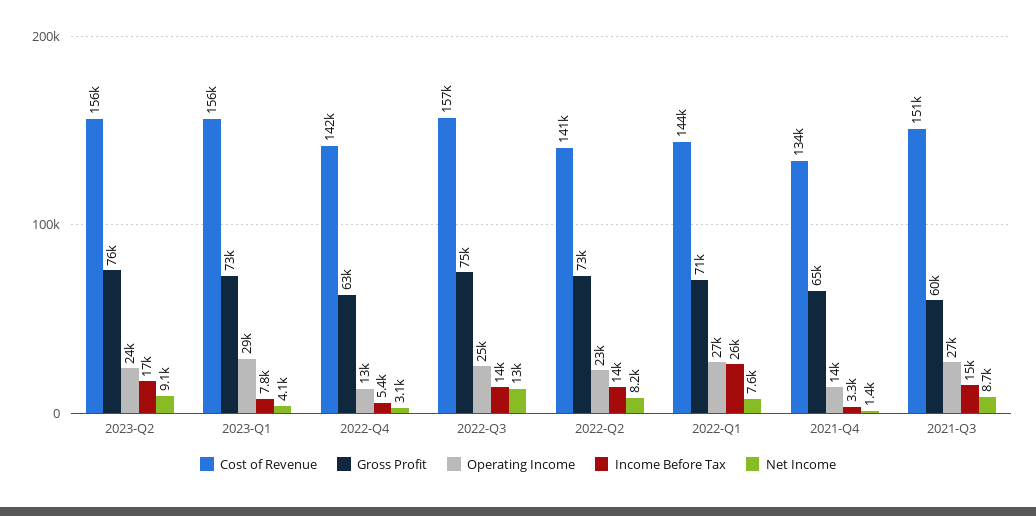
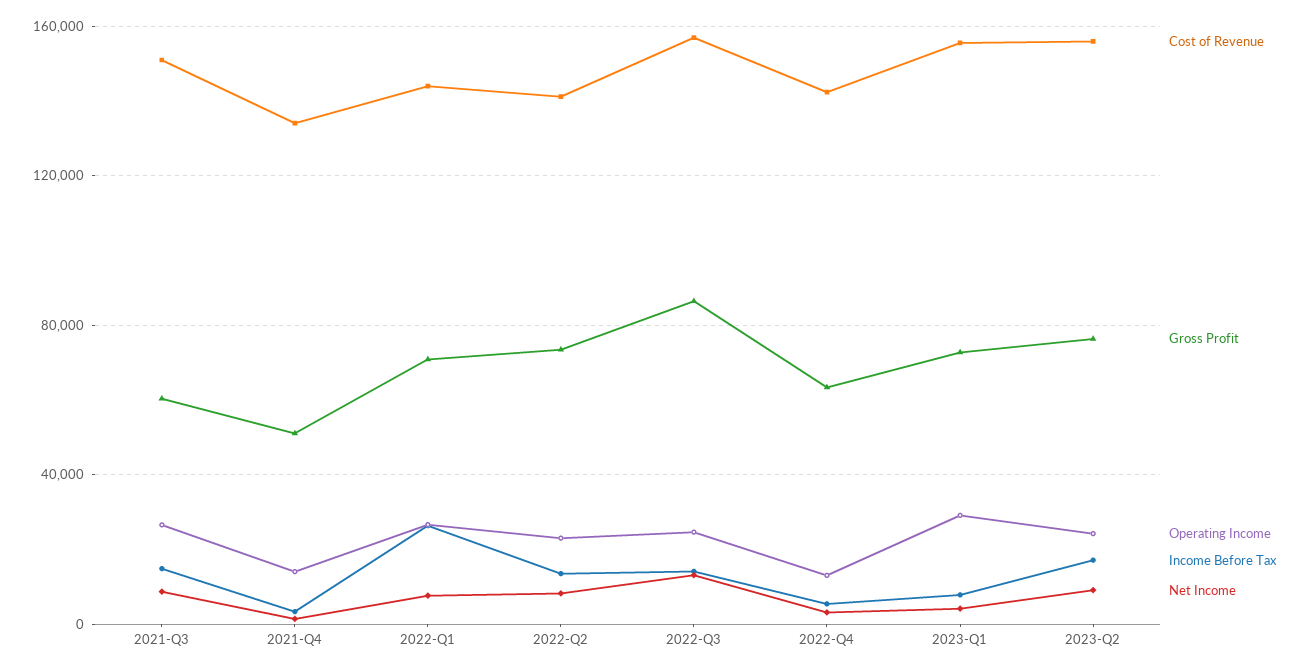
  {
    "Cost of Revenue": {
      "2023-Q2": 156000,
      "2023-Q1": 156000,
      "2022-Q4": 142000,
      "2022-Q3": 157000,
      "2022-Q2": 141000,
      "2022-Q1": 144000,
      "2021-Q4": 134000,
      "2021-Q3": 151000
    },
    "Gross Profit": {
      "2023-Q2": 76000,
      "2023-Q1": 73000,
      "2022-Q4": 63000,
-     "2022-Q3": 75000,
+     "2022-Q3": 85000,
      "2022-Q2": 73000,
      "2022-Q1": 71000,
-     "2021-Q4": 65000,
+     "2021-Q4": 50000,
      "2021-Q3": 60000
    },
    "Operating Income": {
      "2023-Q2": 24000,
      "2023-Q1": 29000,
      "2022-Q4": 13000,
      "2022-Q3": 25000,
      "2022-Q2": 23000,
      "2022-Q1": 27000,
      "2021-Q4": 14000,
      "2021-Q3": 27000
    },
    "Income Before Tax": {
      "2023-Q2": 17000,
      "2023-Q1": 7800,
      "2022-Q4": 5400,
      "2022-Q3": 14000,
      "2022-Q2": 14000,
      "2022-Q1": 26000,
      "2021-Q4": 3300,
      "2021-Q3": 15000
    },
    "Net Income": {
      "2023-Q2": 9100,
      "2023-Q1": 4100,
      "2022-Q4": 3100,
      "2022-Q3": 13000,
      "2022-Q2": 8200,
      "2022-Q1": 7600,
      "2021-Q4": 1400,
      "2021-Q3": 8700
    }
  }

